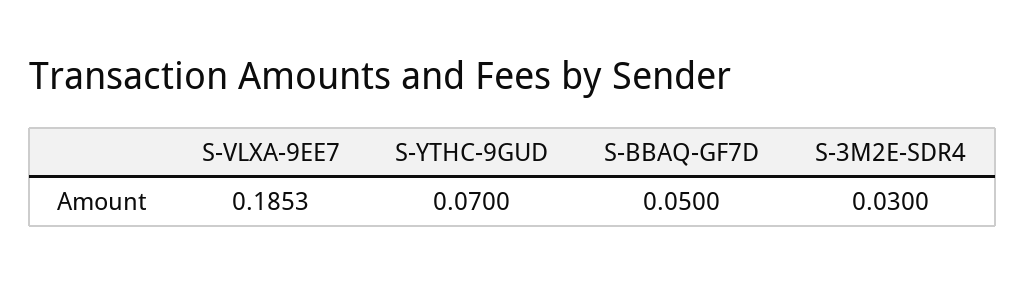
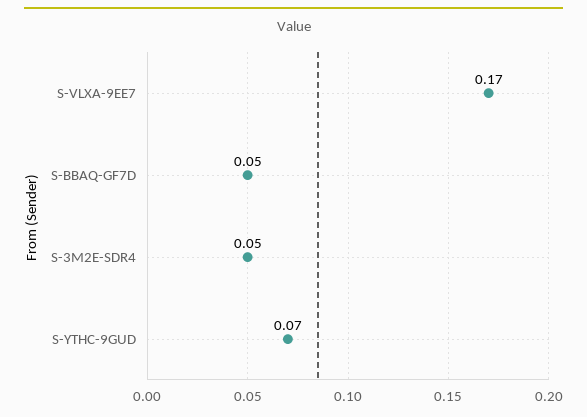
  {
-   "S-VLXA-9EE7": 0.1853,
+   "S-VLXA-9EE7": 0.17,
    "S-YTHC-9GUD": 0.07,
    "S-BBAQ-GF7D": 0.05,
-   "S-3M2E-SDR4": 0.03
+   "S-3M2E-SDR4": 0.05
  }

